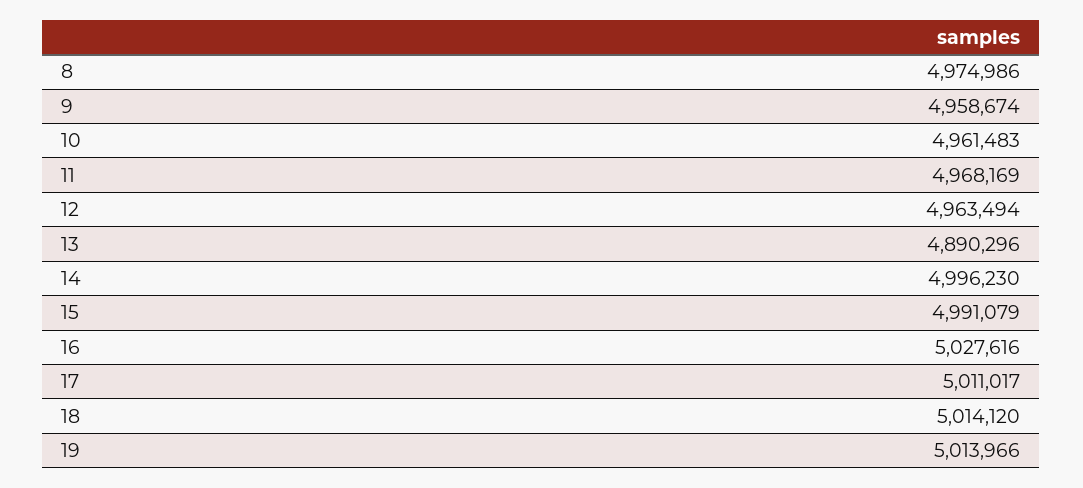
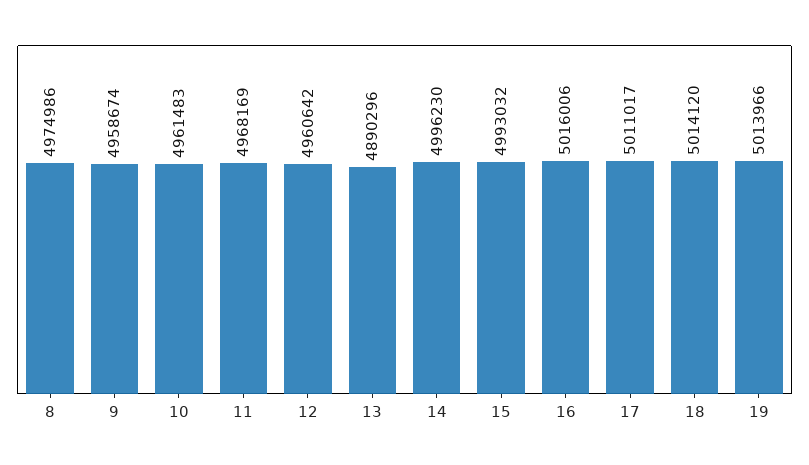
  {
    "8": 4974986,
    "9": 4958674,
    "10": 4961483,
    "11": 4968169,
-   "12": 4963494,
+   "12": 4960642,
    "13": 4890296,
    "14": 4996230,
-   "15": 4991079,
+   "15": 4993032,
-   "16": 5027616,
+   "16": 5016006,
    "17": 5011017,
    "18": 5014120,
    "19": 5013966
  }

